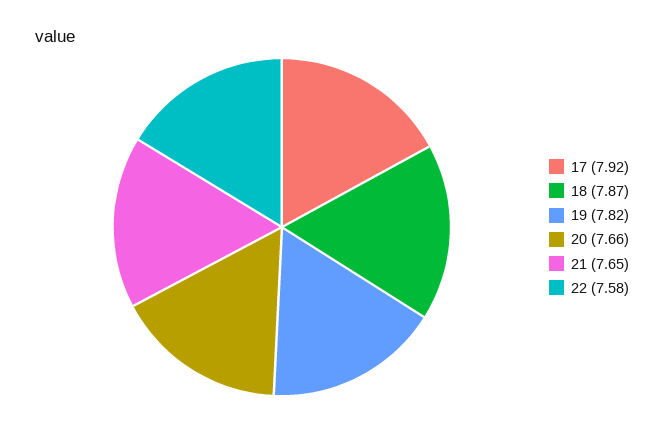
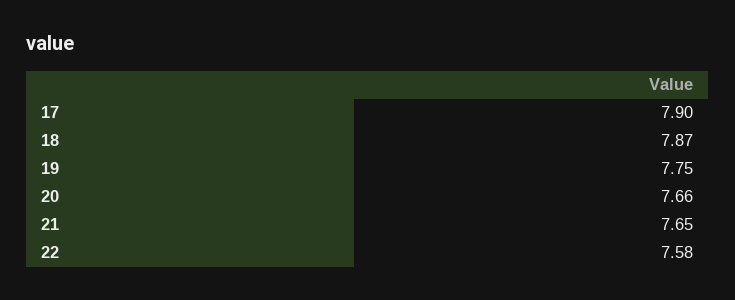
  {
-   "17": 7.92,
+   "17": 7.9,
    "18": 7.87,
-   "19": 7.82,
+   "19": 7.75,
    "20": 7.66,
    "21": 7.65,
    "22": 7.58
  }

